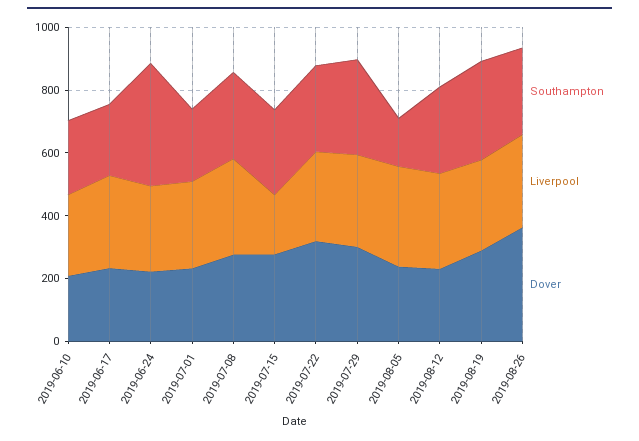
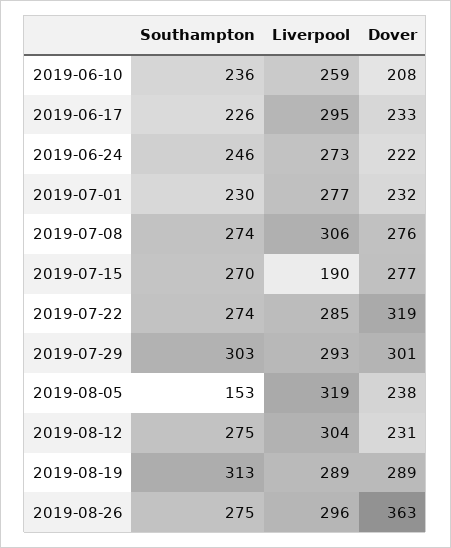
  {
    "Southampton": {
      "2019-06-10": 236,
      "2019-06-17": 226,
-     "2019-06-24": 400,
+     "2019-06-24": 246,
      "2019-07-01": 230,
      "2019-07-08": 274,
      "2019-07-15": 270,
      "2019-07-22": 274,
      "2019-07-29": 303,
      "2019-08-05": 153,
      "2019-08-12": 275,
      "2019-08-19": 313,
      "2019-08-26": 275
    },
    "Liverpool": {
      "2019-06-10": 259,
      "2019-06-17": 295,
      "2019-06-24": 273,
      "2019-07-01": 277,
      "2019-07-08": 306,
      "2019-07-15": 190,
      "2019-07-22": 285,
      "2019-07-29": 293,
      "2019-08-05": 319,
      "2019-08-12": 304,
      "2019-08-19": 289,
      "2019-08-26": 296
    },
    "Dover": {
      "2019-06-10": 208,
      "2019-06-17": 233,
      "2019-06-24": 222,
      "2019-07-01": 232,
      "2019-07-08": 276,
      "2019-07-15": 277,
      "2019-07-22": 319,
      "2019-07-29": 301,
      "2019-08-05": 238,
      "2019-08-12": 231,
      "2019-08-19": 289,
      "2019-08-26": 363
    }
  }

